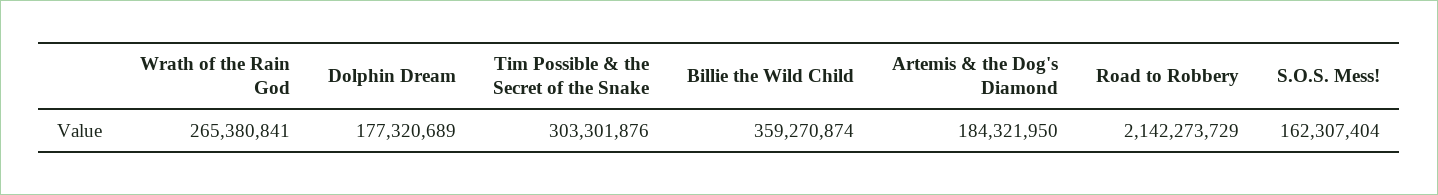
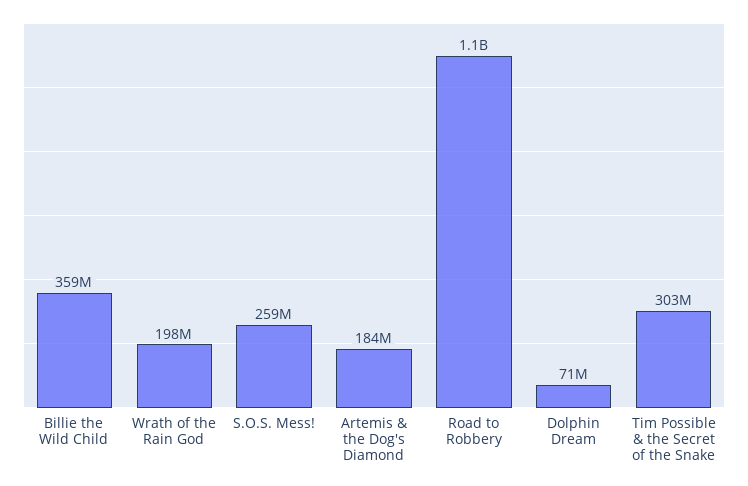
  {
-   "Wrath of the Rain God": 265380841,
+   "Wrath of the Rain God": 198000000,
-   "Dolphin Dream": 177320689,
+   "Dolphin Dream": 71000000,
    "Tim Possible & the Secret of the Snake": 303301876,
    "Billie the Wild Child": 359270874,
    "Artemis & the Dog's Diamond": 184321950,
-   "Road to Robbery": 2142273729,
+   "Road to Robbery": 1100000000,
-   "S.O.S. Mess!": 162307404
+   "S.O.S. Mess!": 259000000
  }

